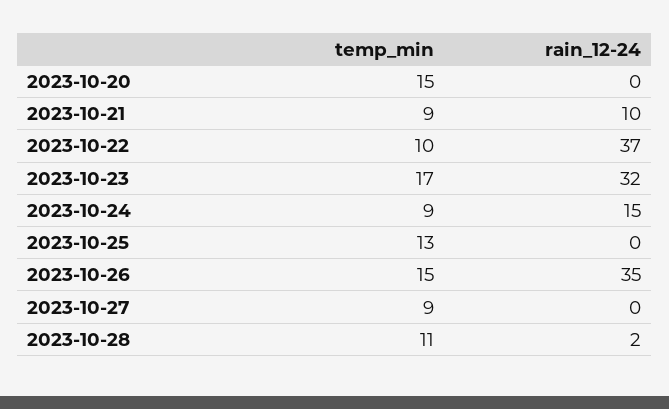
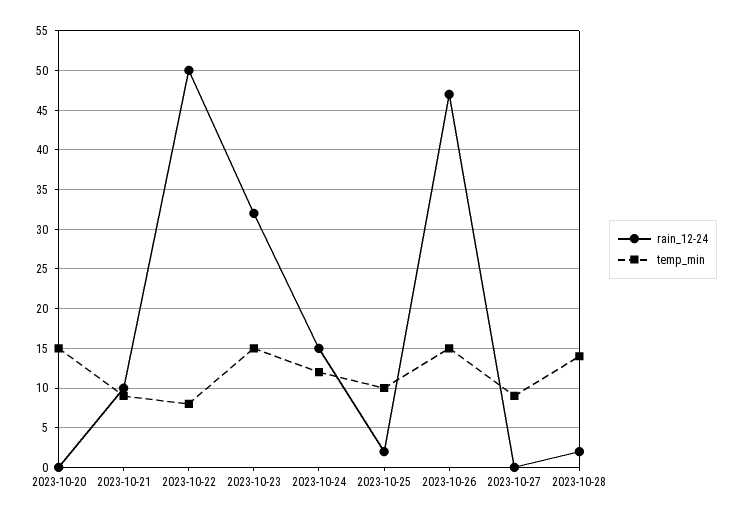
  {
    "temp_min": {
      "2023-10-20": 15,
      "2023-10-21": 9,
-     "2023-10-22": 10,
+     "2023-10-22": 8,
-     "2023-10-23": 17,
+     "2023-10-23": 15,
-     "2023-10-24": 9,
+     "2023-10-24": 12,
-     "2023-10-25": 13,
+     "2023-10-25": 10,
      "2023-10-26": 15,
      "2023-10-27": 9,
-     "2023-10-28": 11
+     "2023-10-28": 14
    },
    "rain_12-24": {
      "2023-10-20": 0,
      "2023-10-21": 10,
-     "2023-10-22": 37,
+     "2023-10-22": 50,
      "2023-10-23": 32,
      "2023-10-24": 15,
-     "2023-10-25": 0,
+     "2023-10-25": 2,
-     "2023-10-26": 35,
+     "2023-10-26": 47,
      "2023-10-27": 0,
      "2023-10-28": 2
    }
  }

